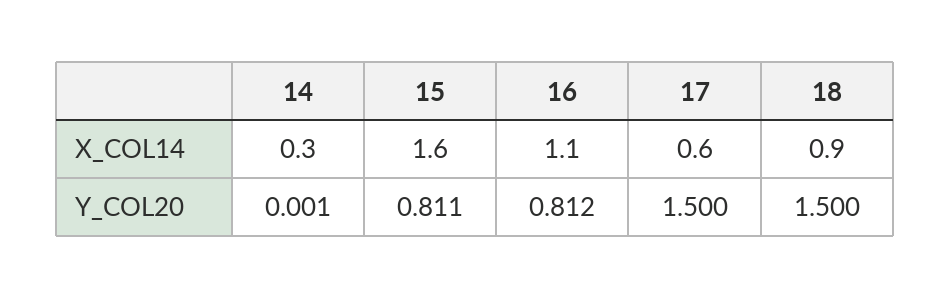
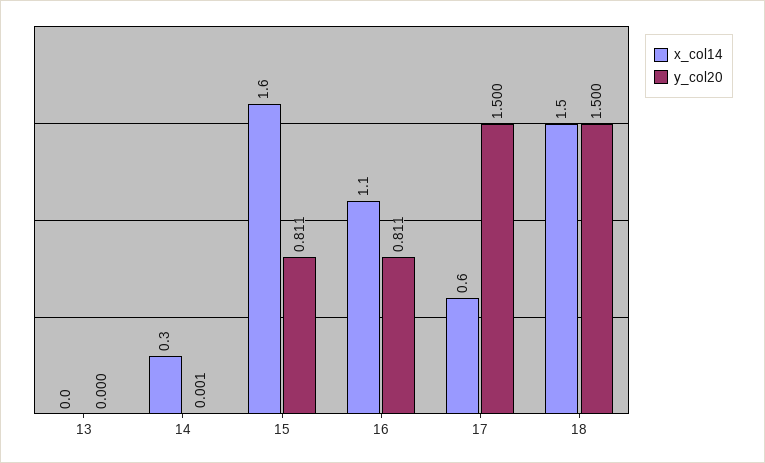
  {
    "X_COL14": {
      "14": 0.3,
      "15": 1.6,
      "16": 1.1,
      "17": 0.6,
-     "18": 0.9
+     "18": 1.5,
+     "13": 0
    },
    "Y_COL20": {
      "14": 0.001,
      "15": 0.811,
-     "16": 0.812,
+     "16": 0.811,
      "17": 1.5,
-     "18": 1.5
+     "18": 1.5,
+     "13": 0
    }
  }

